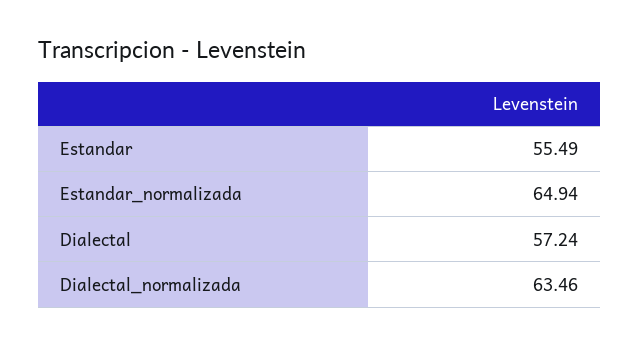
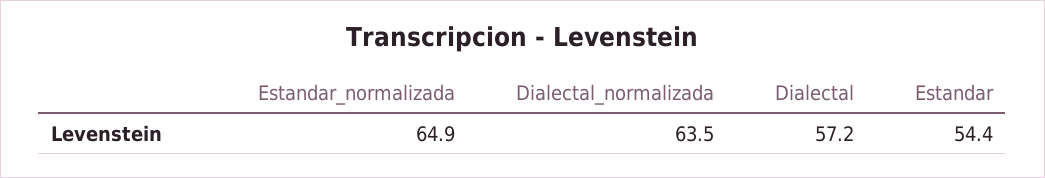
  {
-   "Estandar": 55.49,
+   "Estandar": 54.4,
    "Estandar_normalizada": 64.94,
    "Dialectal": 57.24,
    "Dialectal_normalizada": 63.46
  }

